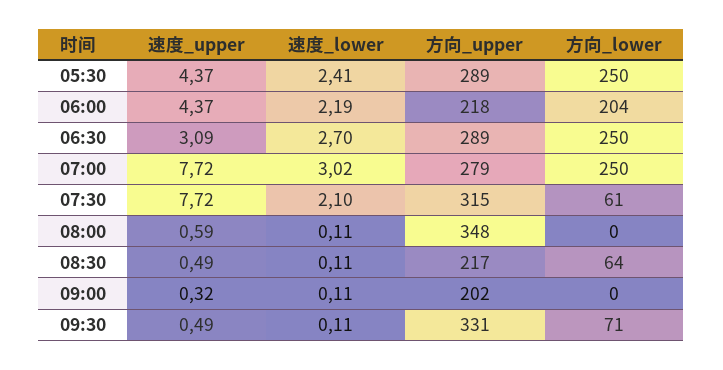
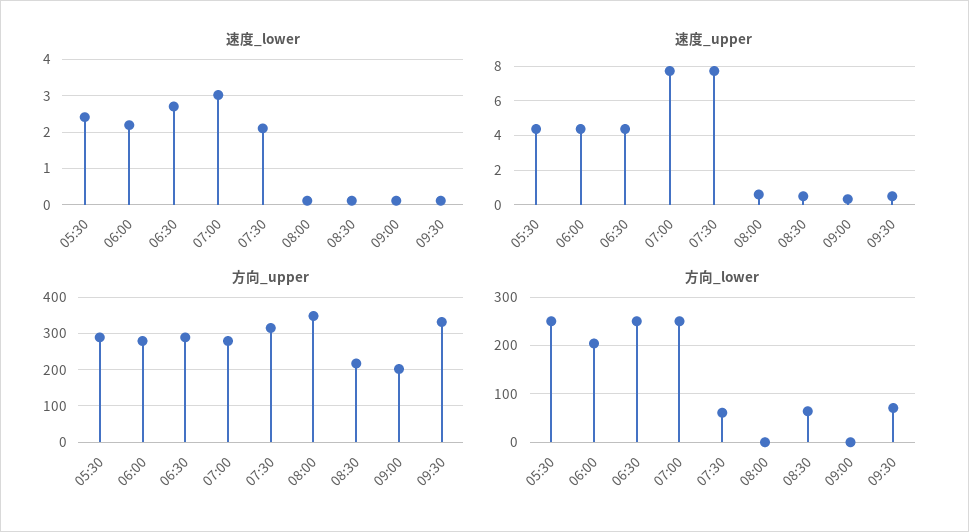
  {
    "速度_upper": {
      "05:30": 4.37,
      "06:00": 4.37,
-     "06:30": 3.09,
+     "06:30": 4.5,
      "07:00": 7.72,
      "07:30": 7.72,
      "08:00": 0.59,
      "08:30": 0.49,
      "09:00": 0.32,
      "09:30": 0.49
    },
    "速度_lower": {
      "05:30": 2.41,
      "06:00": 2.19,
      "06:30": 2.7,
      "07:00": 3.02,
      "07:30": 2.1,
      "08:00": 0.11,
      "08:30": 0.11,
      "09:00": 0.11,
      "09:30": 0.11
    },
    "方向_upper": {
      "05:30": 289,
-     "06:00": 218,
+     "06:00": 280,
      "06:30": 289,
      "07:00": 279,
      "07:30": 315,
      "08:00": 348,
      "08:30": 217,
      "09:00": 202,
      "09:30": 331
    },
    "方向_lower": {
      "05:30": 250,
      "06:00": 204,
      "06:30": 250,
      "07:00": 250,
      "07:30": 61,
      "08:00": 0,
      "08:30": 64,
      "09:00": 0,
      "09:30": 71
    }
  }

